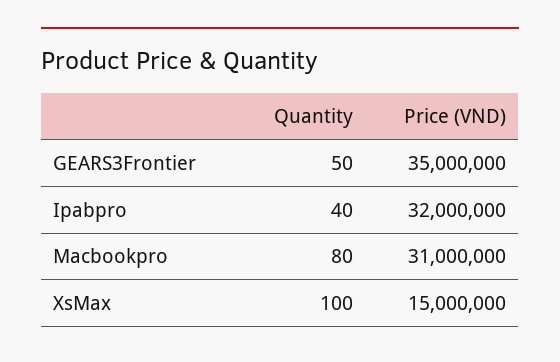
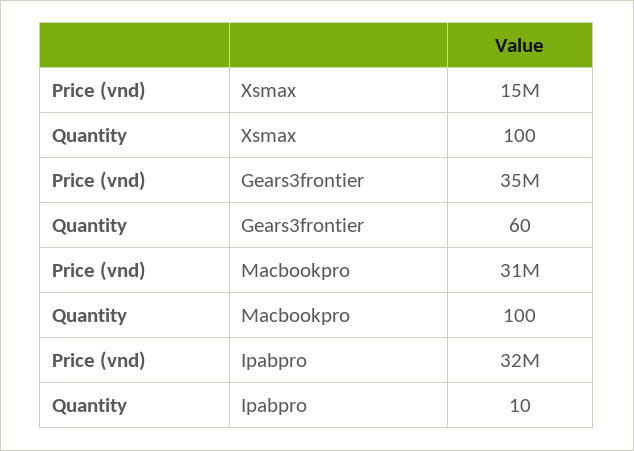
  {
    "Quantity": {
-     "GEARS3Frontier": 50,
+     "GEARS3Frontier": 60,
-     "Ipabpro": 40,
+     "Ipabpro": 10,
-     "Macbookpro": 80,
+     "Macbookpro": 100,
      "XsMax": 100
    },
    "Price (VND)": {
      "GEARS3Frontier": 35000000,
      "Ipabpro": 32000000,
      "Macbookpro": 31000000,
      "XsMax": 15000000
    }
  }

